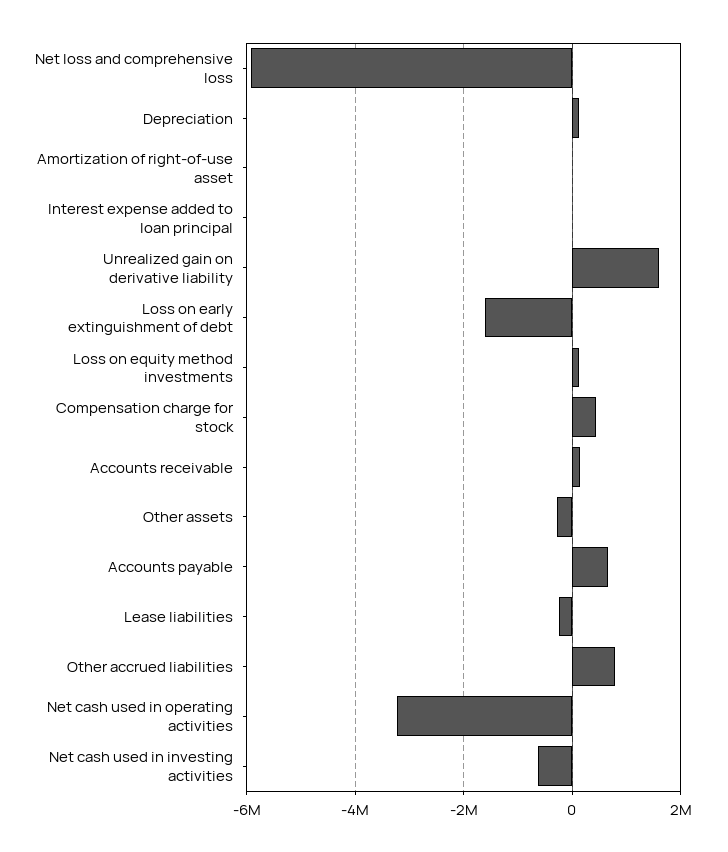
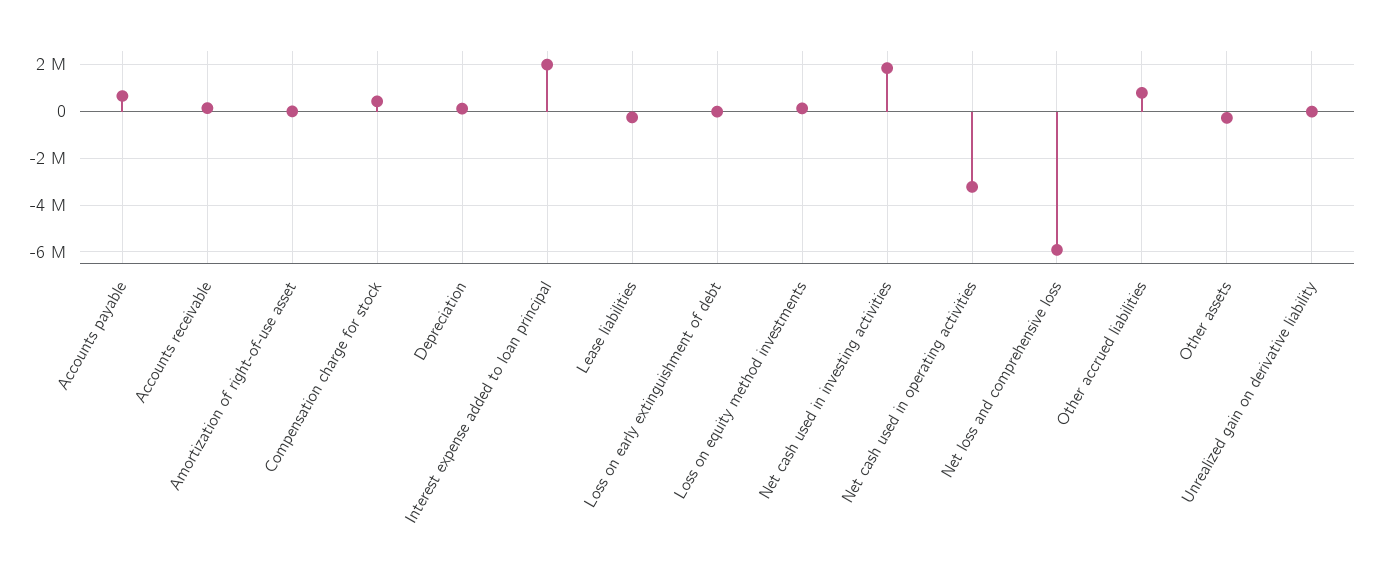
  {
    "Net loss and comprehensive loss": -6000000,
    "Depreciation": 200000,
    "Amortization of right-of-use asset": 0,
-   "Interest expense added to loan principal": 0,
+   "Interest expense added to loan principal": 2000000,
-   "Unrealized gain on derivative liability": 1600000,
+   "Unrealized gain on derivative liability": 0,
-   "Loss on early extinguishment of debt": -1600000,
+   "Loss on early extinguishment of debt": 0,
    "Loss on equity method investments": 200000,
    "Compensation charge for stock": 400000,
    "Accounts receivable": 200000,
    "Other assets": -200000,
    "Accounts payable": 600000,
    "Lease liabilities": -200000,
    "Other accrued liabilities": 800000,
    "Net cash used in operating activities": -3200000,
-   "Net cash used in investing activities": -600000
+   "Net cash used in investing activities": 2000000
  }

